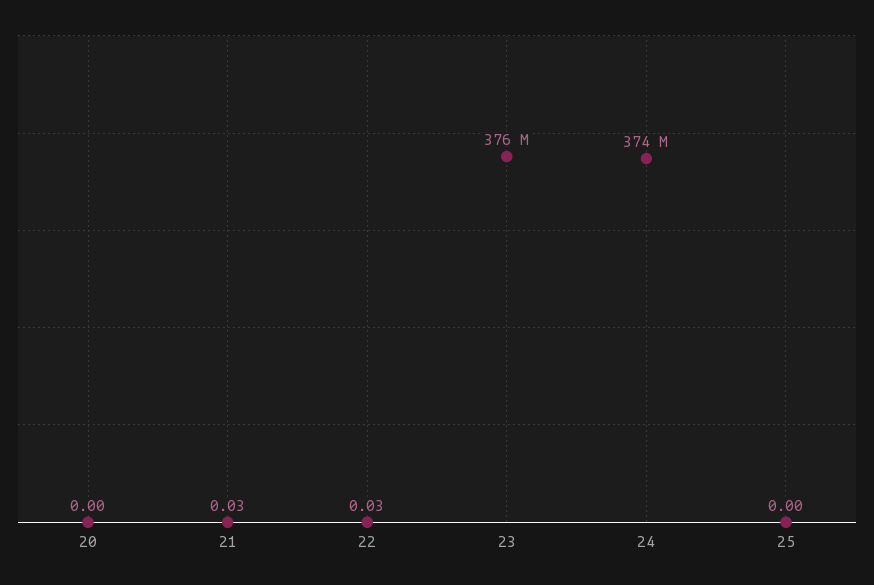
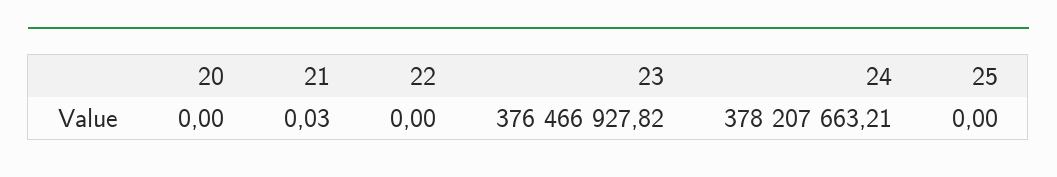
  {
    "20": 0,
    "21": 0.03,
-   "22": 0.03,
+   "22": 0,
    "23": 376466927.82,
-   "24": 374000000,
+   "24": 378207663.21,
    "25": 0
  }

